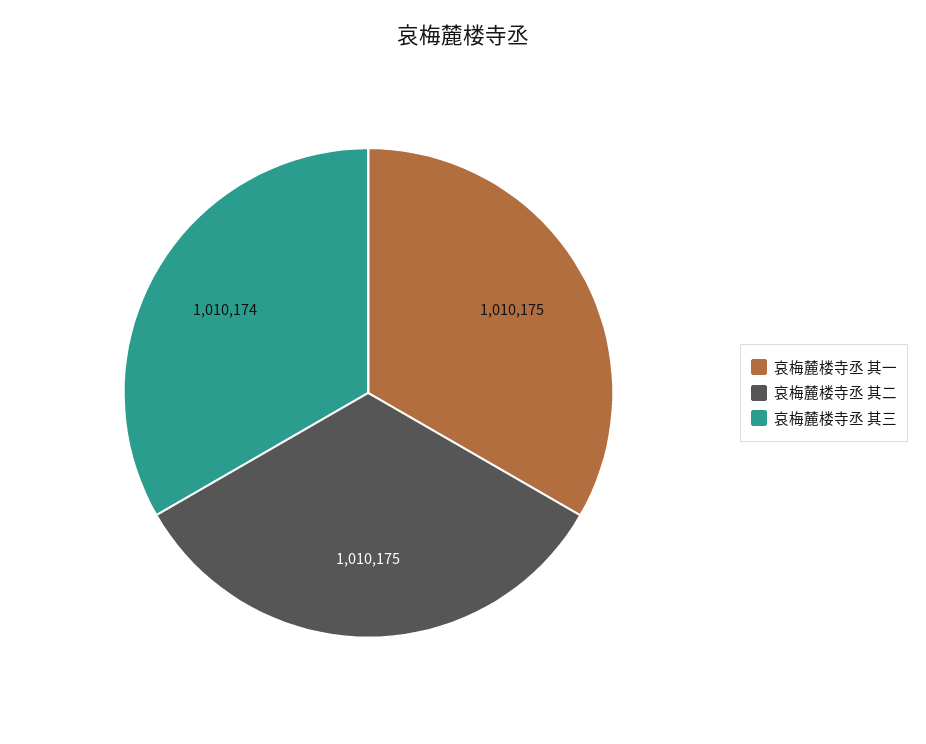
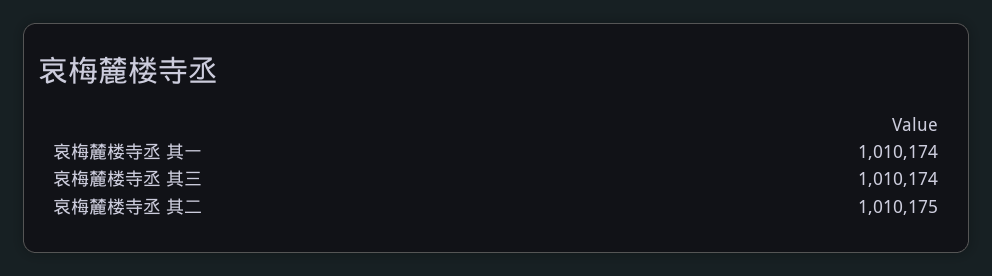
  {
-   "哀梅麓楼寺丞 其一": 1010175,
+   "哀梅麓楼寺丞 其一": 1010174,
    "哀梅麓楼寺丞 其二": 1010175,
    "哀梅麓楼寺丞 其三": 1010174
  }

